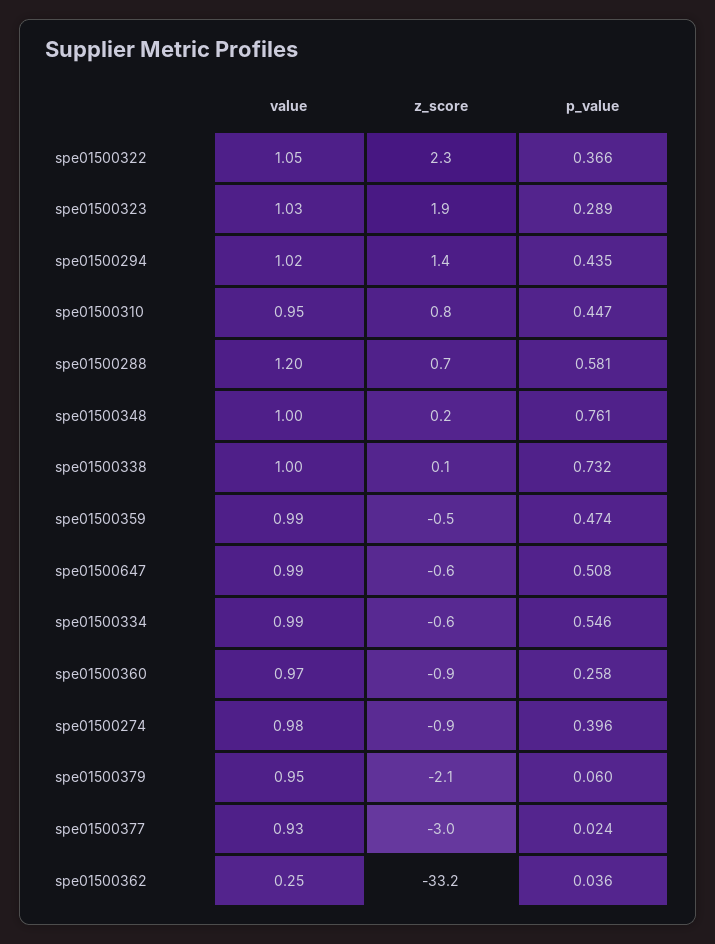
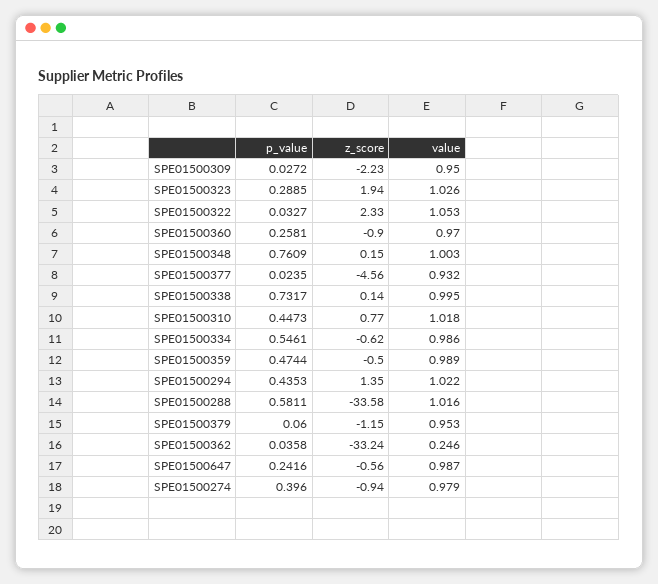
  {
    "value": {
      "spe01500322": 1.053,
      "spe01500323": 1.026,
      "spe01500294": 1.022,
-     "spe01500310": 0.95,
+     "spe01500310": 1.018,
-     "spe01500288": 1.2,
+     "spe01500288": 1.016,
      "spe01500348": 1.003,
      "spe01500338": 0.995,
      "spe01500359": 0.989,
      "spe01500647": 0.987,
      "spe01500334": 0.986,
      "spe01500360": 0.97,
      "spe01500274": 0.979,
      "spe01500379": 0.953,
      "spe01500377": 0.932,
-     "spe01500362": 0.246
+     "spe01500362": 0.246,
+     "SPE01500309": 0.95
    },
    "z_score": {
      "spe01500322": 2.33,
      "spe01500323": 1.94,
      "spe01500294": 1.35,
      "spe01500310": 0.77,
-     "spe01500288": 0.7,
+     "spe01500288": -33.58,
      "spe01500348": 0.15,
      "spe01500338": 0.14,
      "spe01500359": -0.5,
      "spe01500647": -0.56,
      "spe01500334": -0.62,
      "spe01500360": -0.9,
      "spe01500274": -0.94,
-     "spe01500379": -2.1,
+     "spe01500379": -1.15,
-     "spe01500377": -3,
+     "spe01500377": -4.56,
-     "spe01500362": -33.24
+     "spe01500362": -33.24,
+     "SPE01500309": -2.23
    },
    "p_value": {
-     "spe01500322": 0.366,
+     "spe01500322": 0.0327,
      "spe01500323": 0.2885,
      "spe01500294": 0.4353,
      "spe01500310": 0.4473,
      "spe01500288": 0.5811,
      "spe01500348": 0.7609,
      "spe01500338": 0.7317,
      "spe01500359": 0.4744,
-     "spe01500647": 0.508,
+     "spe01500647": 0.2416,
      "spe01500334": 0.5461,
      "spe01500360": 0.2581,
      "spe01500274": 0.396,
      "spe01500379": 0.06,
      "spe01500377": 0.0235,
-     "spe01500362": 0.0358
+     "spe01500362": 0.0358,
+     "SPE01500309": 0.0272
    }
  }

